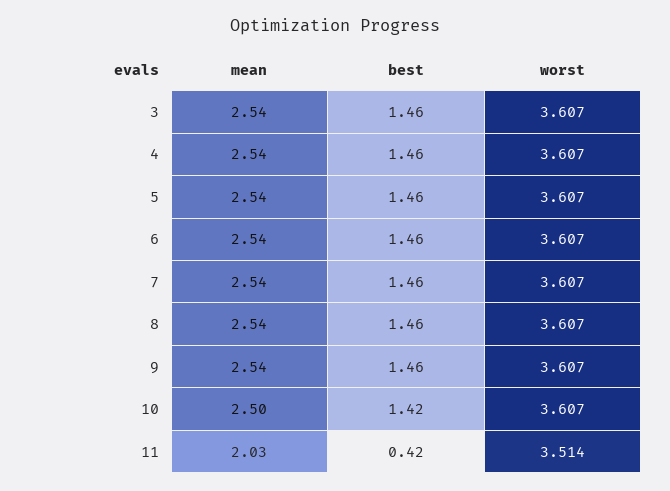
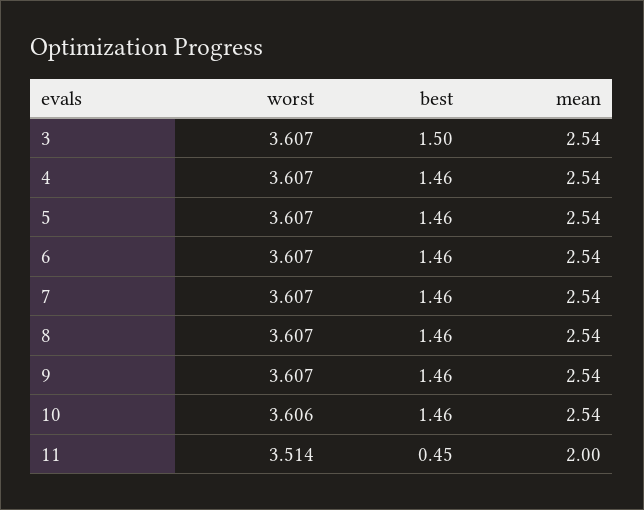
  {
    "mean": {
      "3": 2.54,
      "4": 2.54,
      "5": 2.54,
      "6": 2.54,
      "7": 2.54,
      "8": 2.54,
      "9": 2.54,
-     "10": 2.5,
+     "10": 2.54,
-     "11": 2.03
+     "11": 2
    },
    "best": {
-     "3": 1.46,
+     "3": 1.5,
      "4": 1.46,
      "5": 1.46,
      "6": 1.46,
      "7": 1.46,
      "8": 1.46,
      "9": 1.46,
-     "10": 1.42,
+     "10": 1.46,
-     "11": 0.42
+     "11": 0.45
    },
    "worst": {
      "3": 3.607,
      "4": 3.607,
      "5": 3.607,
      "6": 3.607,
      "7": 3.607,
      "8": 3.607,
      "9": 3.607,
-     "10": 3.607,
+     "10": 3.606,
      "11": 3.514
    }
  }

